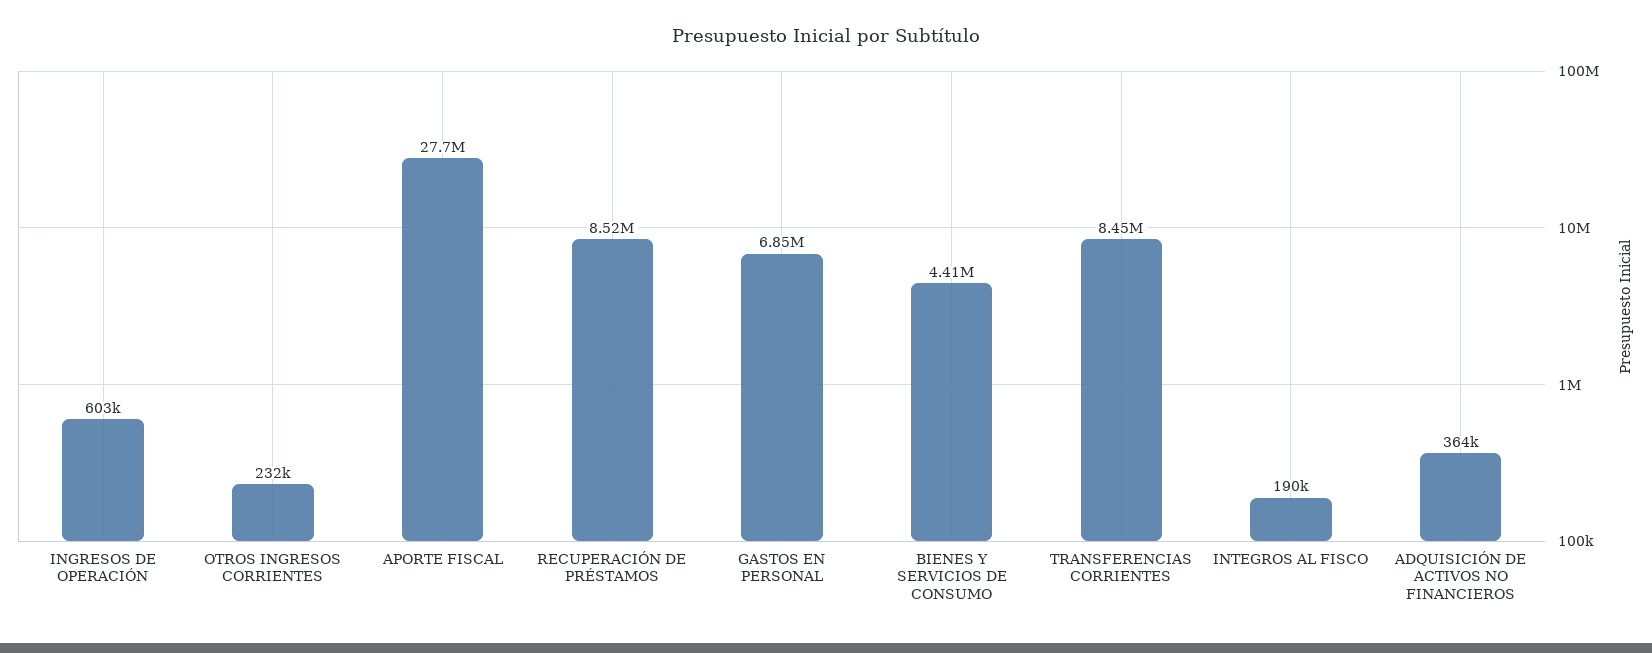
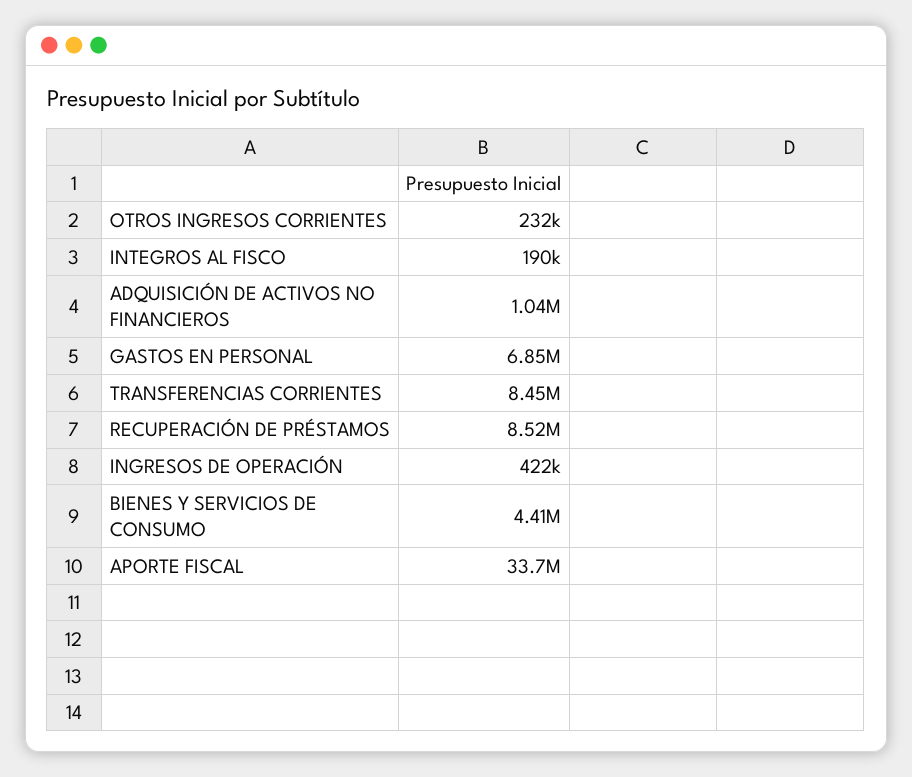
  {
-   "INGRESOS DE OPERACIÓN": 603000,
+   "INGRESOS DE OPERACIÓN": 422000,
    "OTROS INGRESOS CORRIENTES": 232000,
-   "APORTE FISCAL": 27700000,
+   "APORTE FISCAL": 33700000,
    "RECUPERACIÓN DE PRÉSTAMOS": 8520000,
    "GASTOS EN PERSONAL": 6850000,
    "BIENES Y SERVICIOS DE CONSUMO": 4410000,
    "TRANSFERENCIAS CORRIENTES": 8450000,
    "INTEGROS AL FISCO": 190000,
-   "ADQUISICIÓN DE ACTIVOS NO FINANCIEROS": 364000
+   "ADQUISICIÓN DE ACTIVOS NO FINANCIEROS": 1040000
  }

